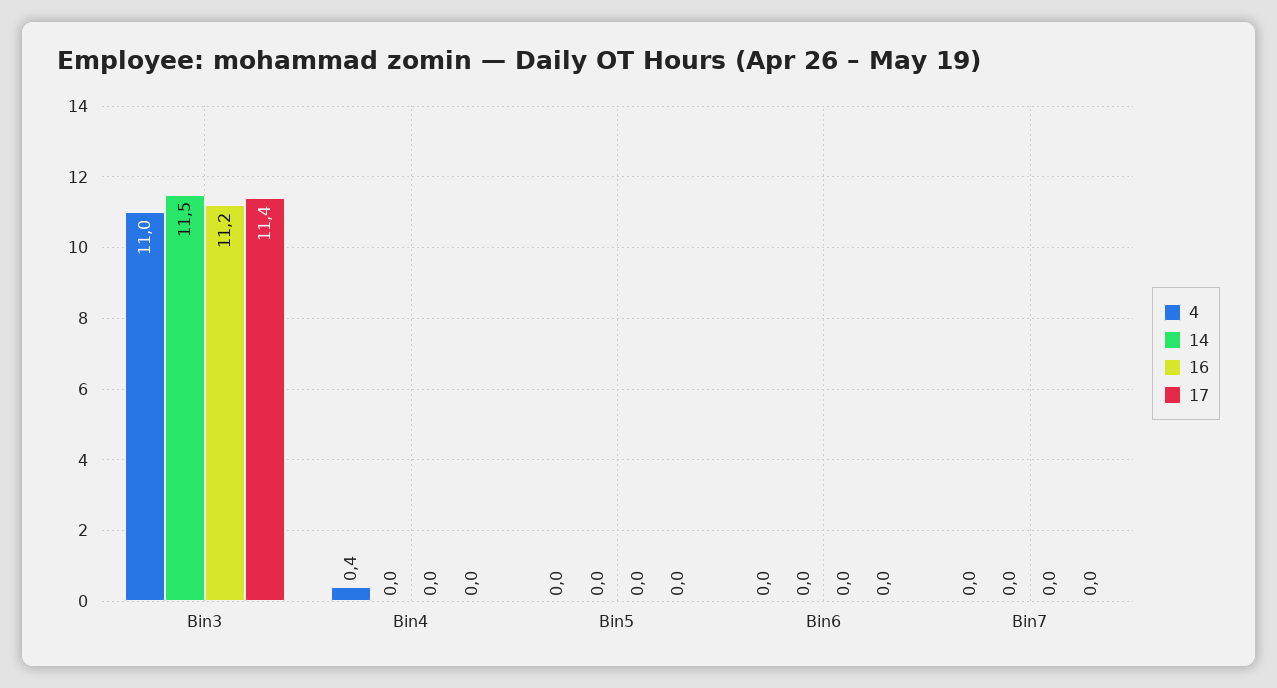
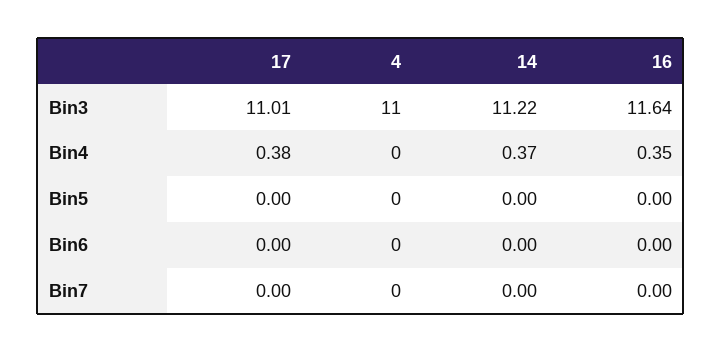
  {
    "4": {
      "Bin3": 11,
-     "Bin4": 0.4,
+     "Bin4": 0,
      "Bin5": 0,
      "Bin6": 0,
      "Bin7": 0
    },
    "14": {
-     "Bin3": 11.5,
+     "Bin3": 11.22,
-     "Bin4": 0,
+     "Bin4": 0.37,
      "Bin5": 0,
      "Bin6": 0,
      "Bin7": 0
    },
    "16": {
-     "Bin3": 11.2,
+     "Bin3": 11.64,
-     "Bin4": 0,
+     "Bin4": 0.35,
      "Bin5": 0,
      "Bin6": 0,
      "Bin7": 0
    },
    "17": {
-     "Bin3": 11.4,
+     "Bin3": 11.01,
-     "Bin4": 0,
+     "Bin4": 0.38,
      "Bin5": 0,
      "Bin6": 0,
      "Bin7": 0
    }
  }

